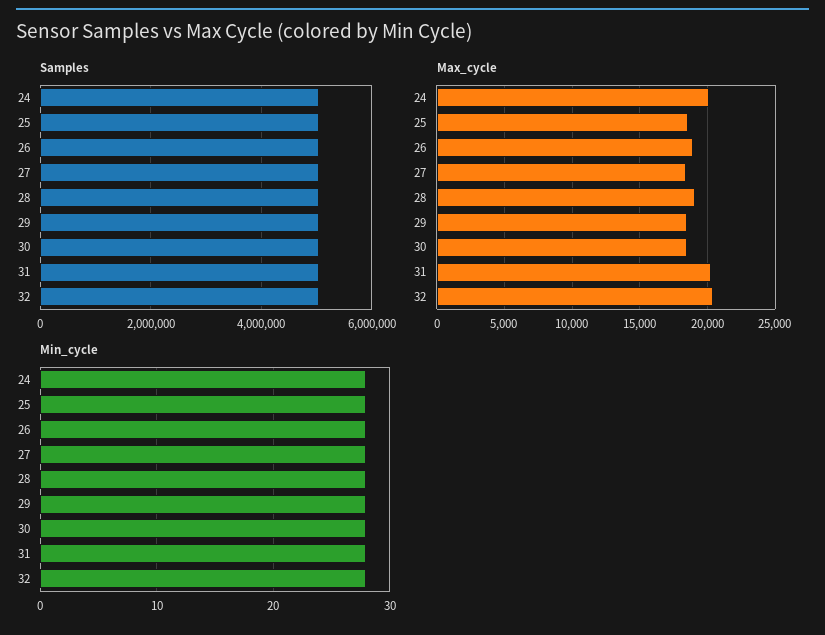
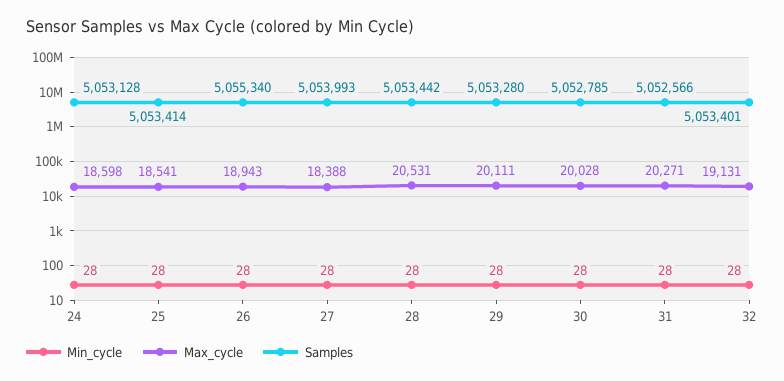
  {
    "Samples": {
      "24": 5053128,
      "25": 5053414,
      "26": 5055340,
      "27": 5053993,
      "28": 5053442,
      "29": 5053280,
      "30": 5052785,
      "31": 5052566,
      "32": 5053401
    },
    "Max_cycle": {
-     "24": 20000,
+     "24": 18598,
      "25": 18541,
      "26": 18943,
      "27": 18388,
-     "28": 19000,
+     "28": 20531,
-     "29": 18500,
+     "29": 20111,
-     "30": 18500,
+     "30": 20028,
      "31": 20271,
-     "32": 20500
+     "32": 19131
    },
    "Min_cycle": {
      "24": 28,
      "25": 28,
      "26": 28,
      "27": 28,
      "28": 28,
      "29": 28,
      "30": 28,
      "31": 28,
      "32": 28
    }
  }

